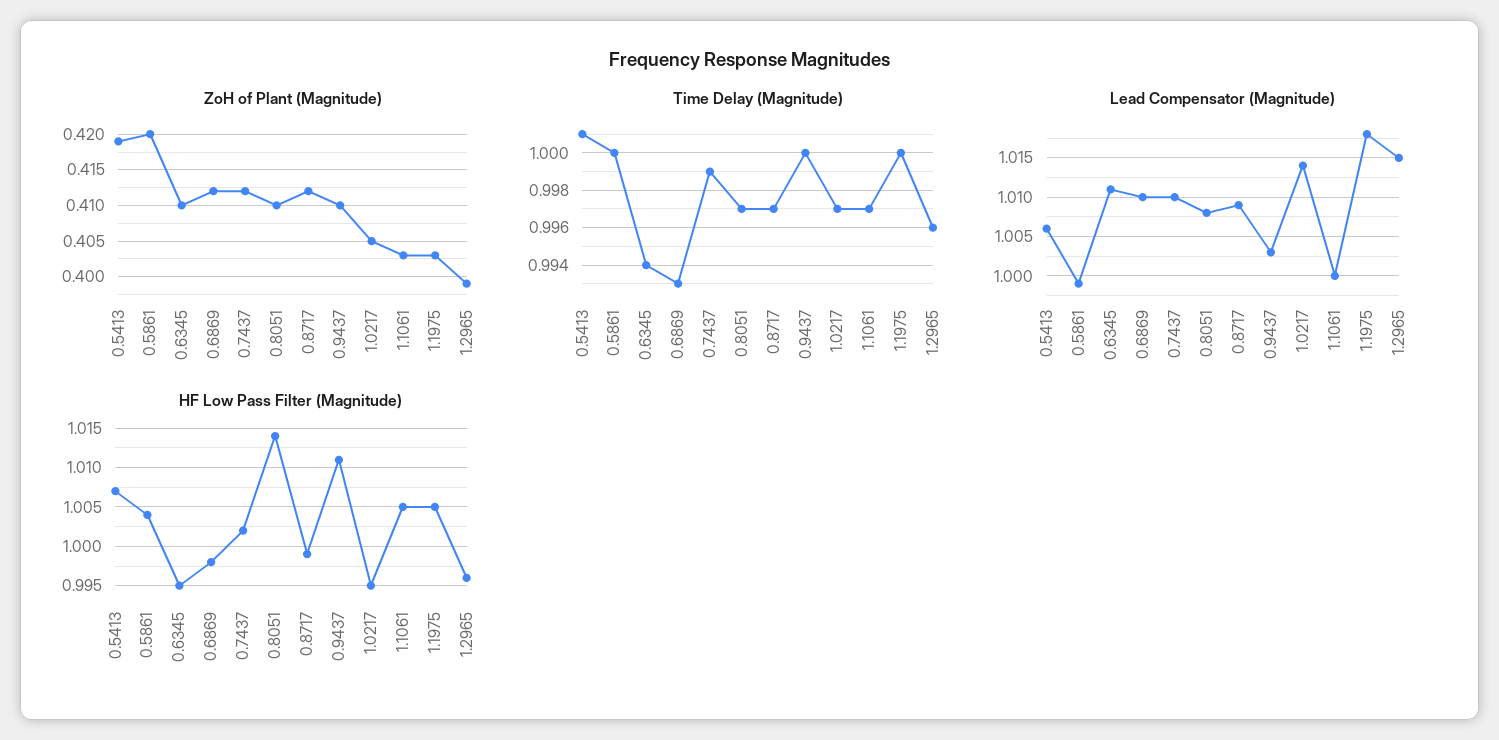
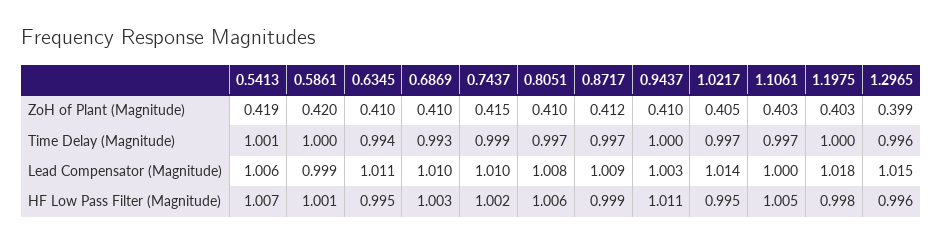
  {
    "ZoH of Plant (Magnitude)": {
      "0.5413": 0.419,
      "0.5861": 0.42,
      "0.6345": 0.41,
-     "0.6869": 0.412,
+     "0.6869": 0.41,
-     "0.7437": 0.412,
+     "0.7437": 0.415,
      "0.8051": 0.41,
      "0.8717": 0.412,
      "0.9437": 0.41,
      "1.0217": 0.405,
      "1.1061": 0.403,
      "1.1975": 0.403,
      "1.2965": 0.399
    },
    "Time Delay (Magnitude)": {
      "0.5413": 1.001,
      "0.5861": 1,
      "0.6345": 0.994,
      "0.6869": 0.993,
      "0.7437": 0.999,
      "0.8051": 0.997,
      "0.8717": 0.997,
      "0.9437": 1,
      "1.0217": 0.997,
      "1.1061": 0.997,
      "1.1975": 1,
      "1.2965": 0.996
    },
    "Lead Compensator (Magnitude)": {
      "0.5413": 1.006,
      "0.5861": 0.999,
      "0.6345": 1.011,
      "0.6869": 1.01,
      "0.7437": 1.01,
      "0.8051": 1.008,
      "0.8717": 1.009,
      "0.9437": 1.003,
      "1.0217": 1.014,
      "1.1061": 1,
      "1.1975": 1.018,
      "1.2965": 1.015
    },
    "HF Low Pass Filter (Magnitude)": {
      "0.5413": 1.007,
-     "0.5861": 1.004,
+     "0.5861": 1.001,
      "0.6345": 0.995,
-     "0.6869": 0.998,
+     "0.6869": 1.003,
      "0.7437": 1.002,
-     "0.8051": 1.014,
+     "0.8051": 1.006,
      "0.8717": 0.999,
      "0.9437": 1.011,
      "1.0217": 0.995,
      "1.1061": 1.005,
-     "1.1975": 1.005,
+     "1.1975": 0.998,
      "1.2965": 0.996
    }
  }

